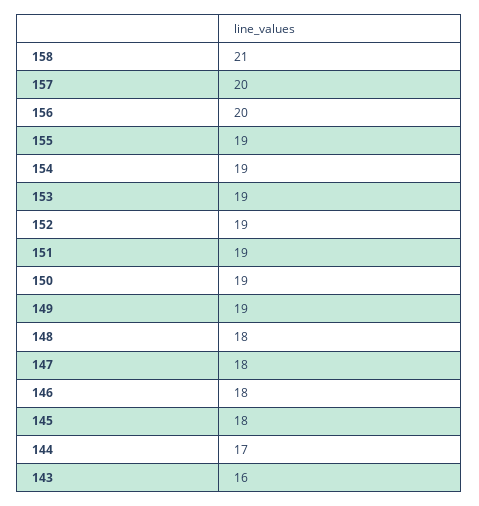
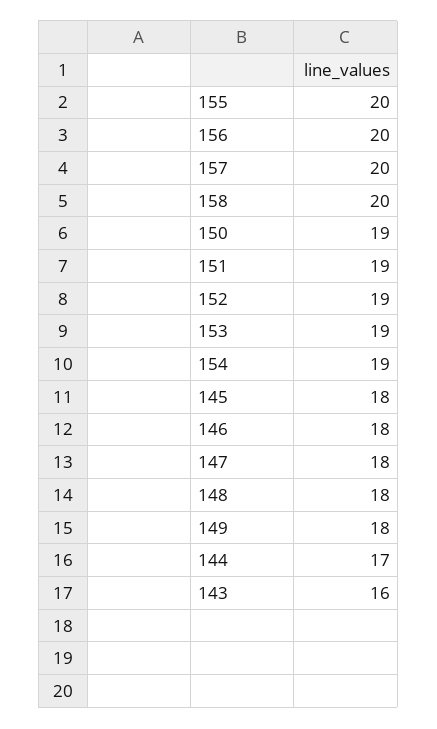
  {
-   "158": 21,
+   "158": 20,
    "157": 20,
    "156": 20,
-   "155": 19,
+   "155": 20,
    "154": 19,
    "153": 19,
    "152": 19,
    "151": 19,
    "150": 19,
-   "149": 19,
+   "149": 18,
    "148": 18,
    "147": 18,
    "146": 18,
    "145": 18,
    "144": 17,
    "143": 16
  }

